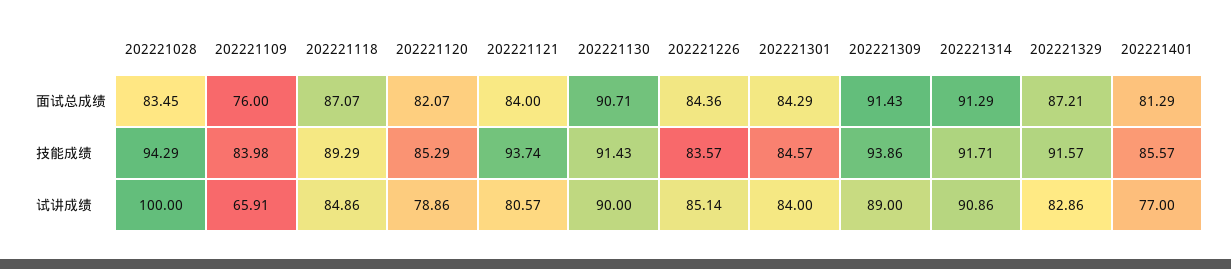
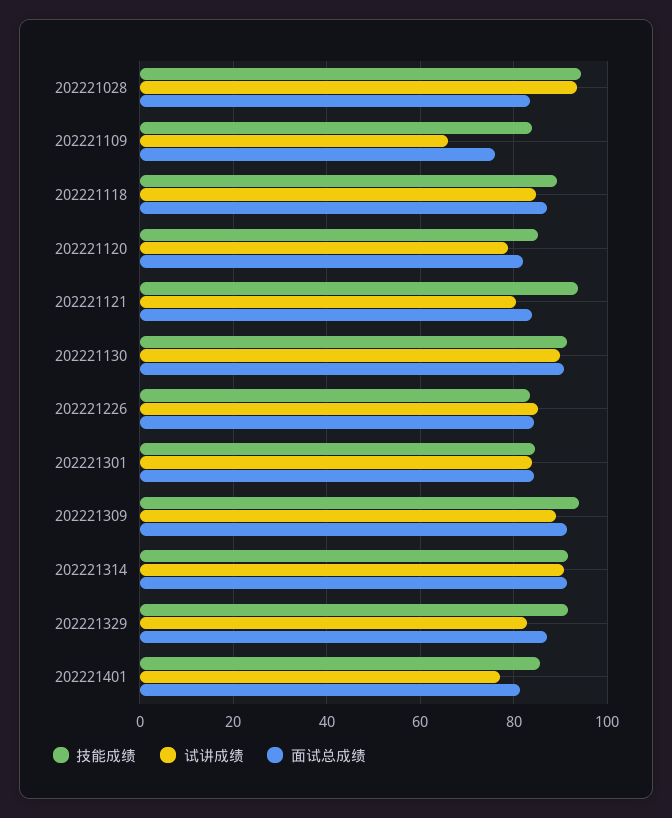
  {
    "面试总成绩": {
      "202221028": 83.45,
      "202221109": 76,
      "202221118": 87.07,
      "202221120": 82.07,
      "202221121": 84,
      "202221130": 90.71,
      "202221226": 84.36,
      "202221301": 84.29,
      "202221309": 91.43,
      "202221314": 91.29,
      "202221329": 87.21,
      "202221401": 81.29
    },
    "技能成绩": {
      "202221028": 94.29,
      "202221109": 83.98,
      "202221118": 89.29,
      "202221120": 85.29,
      "202221121": 93.74,
      "202221130": 91.43,
      "202221226": 83.57,
      "202221301": 84.57,
      "202221309": 93.86,
      "202221314": 91.71,
      "202221329": 91.57,
      "202221401": 85.57
    },
    "试讲成绩": {
-     "202221028": 100,
+     "202221028": 94,
      "202221109": 65.91,
      "202221118": 84.86,
      "202221120": 78.86,
      "202221121": 80.57,
      "202221130": 90,
      "202221226": 85.14,
      "202221301": 84,
      "202221309": 89,
      "202221314": 90.86,
      "202221329": 82.86,
      "202221401": 77
    }
  }

